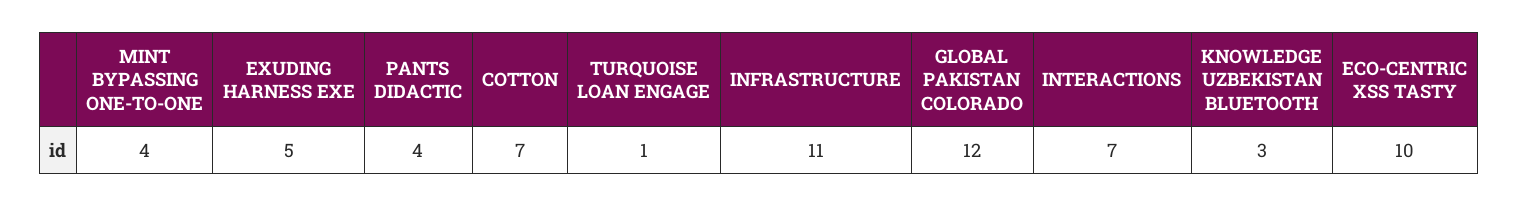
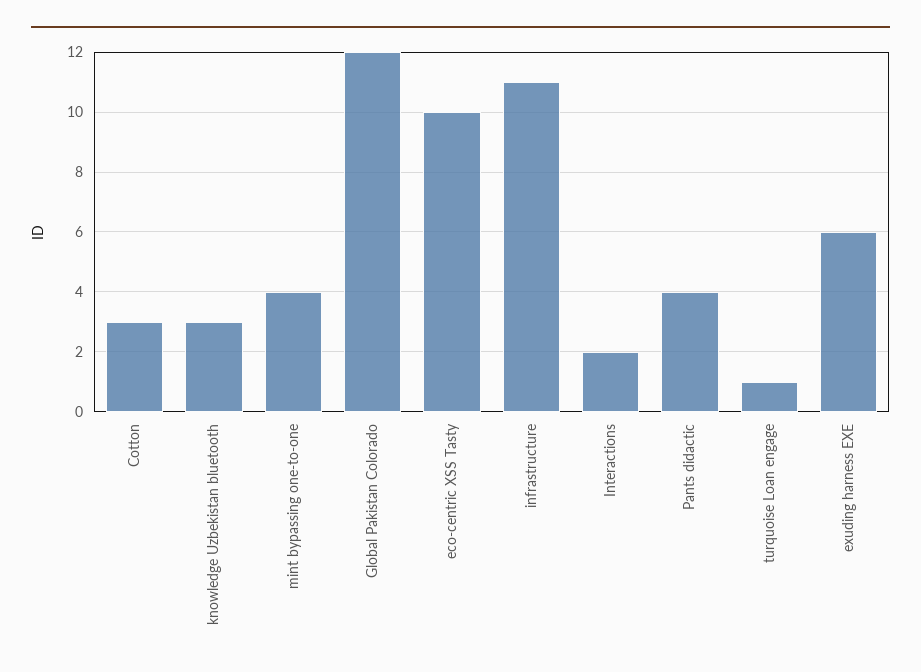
  {
    "MINT BYPASSING ONE-TO-ONE": 4,
-   "EXUDING HARNESS EXE": 5,
+   "EXUDING HARNESS EXE": 6,
    "PANTS DIDACTIC": 4,
-   "COTTON": 7,
+   "COTTON": 3,
    "TURQUOISE LOAN ENGAGE": 1,
    "INFRASTRUCTURE": 11,
    "GLOBAL PAKISTAN COLORADO": 12,
-   "INTERACTIONS": 7,
+   "INTERACTIONS": 2,
    "KNOWLEDGE UZBEKISTAN BLUETOOTH": 3,
    "ECO-CENTRIC XSS TASTY": 10
  }

